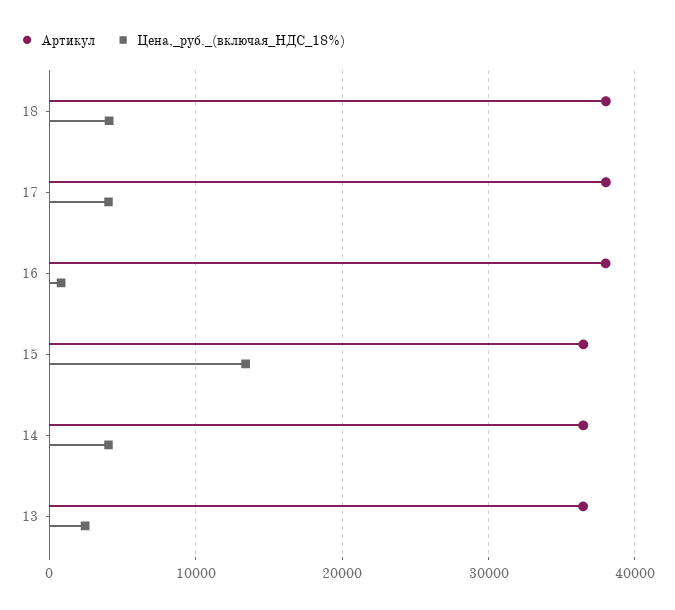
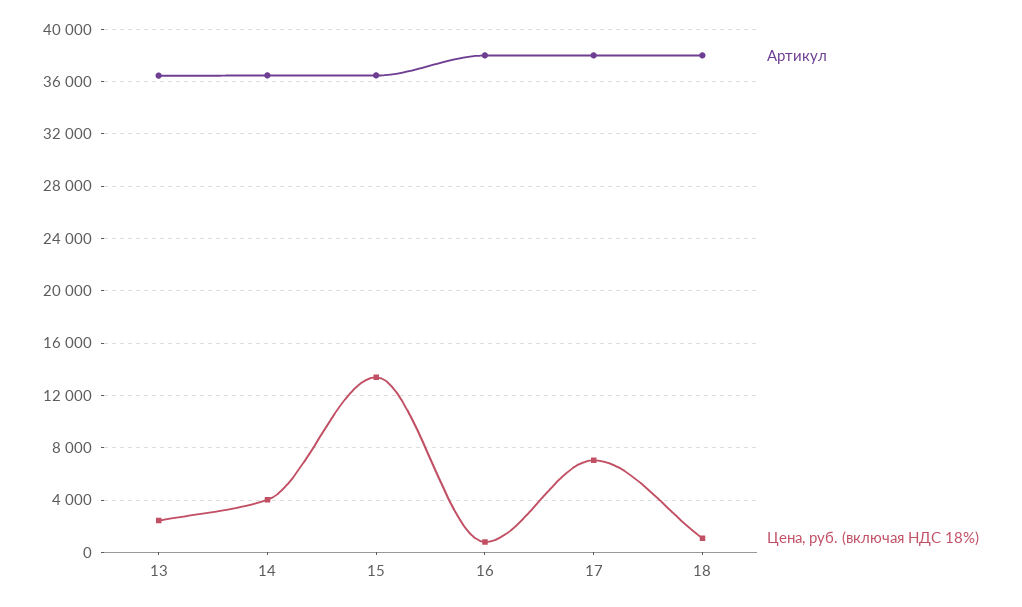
  {
    "Артикул": {
      "18": 38000,
      "17": 38000,
      "16": 38000,
      "15": 36500,
      "14": 36500,
      "13": 36500
    },
    "Цена,_руб._(включая_НДС_18%)": {
-     "18": 4000,
+     "18": 1000,
-     "17": 4000,
+     "17": 7000,
      "16": 1000,
      "15": 13500,
      "14": 4000,
      "13": 2500
    }
  }

